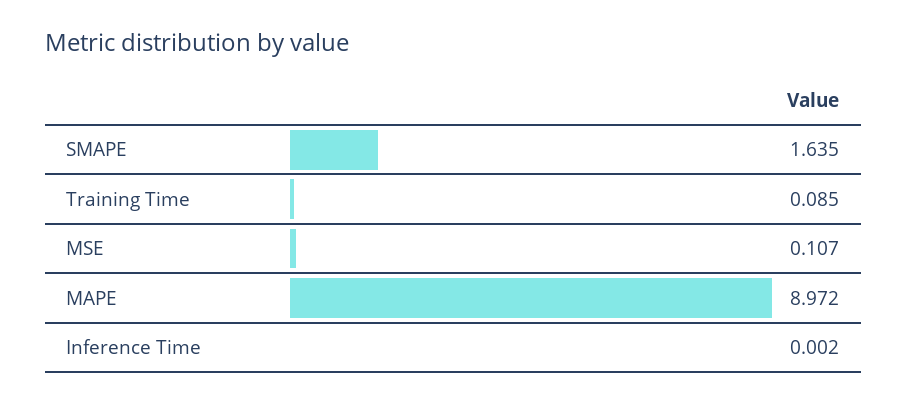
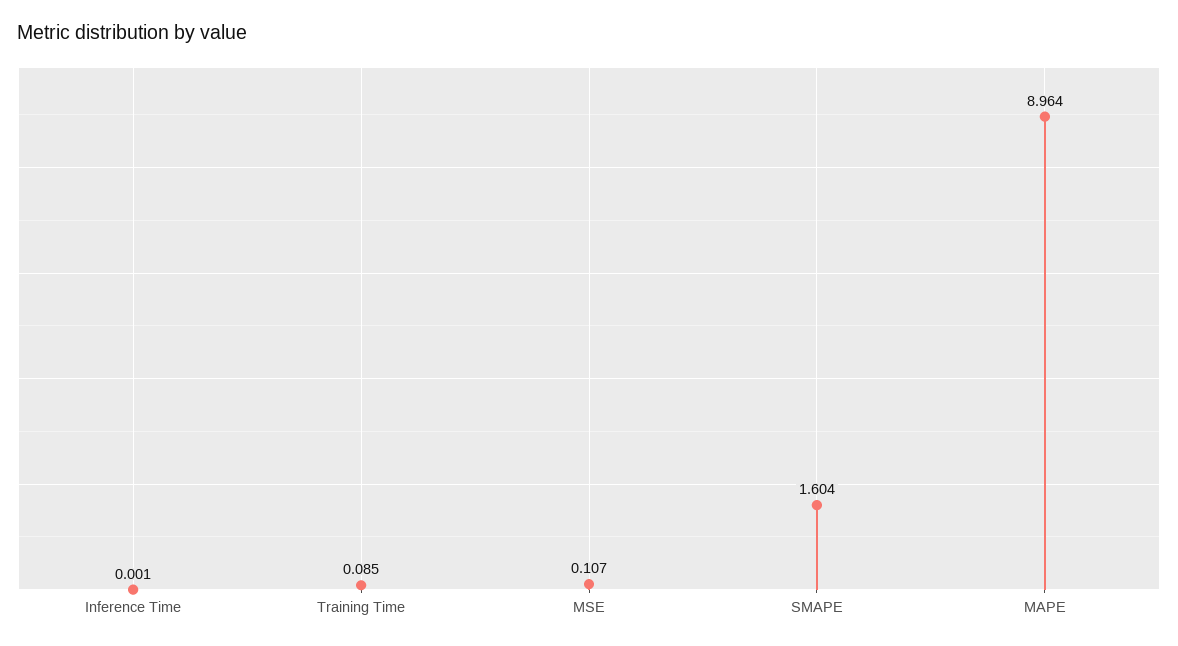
  {
-   "SMAPE": 1.635,
+   "SMAPE": 1.604,
    "Training Time": 0.085,
    "MSE": 0.107,
-   "MAPE": 8.972,
+   "MAPE": 8.964,
-   "Inference Time": 0.002
+   "Inference Time": 0.001
  }

